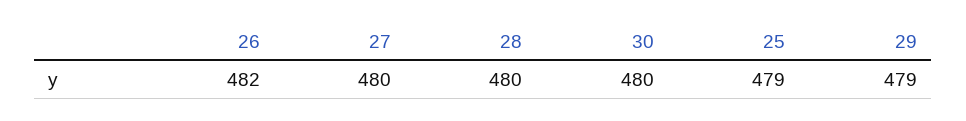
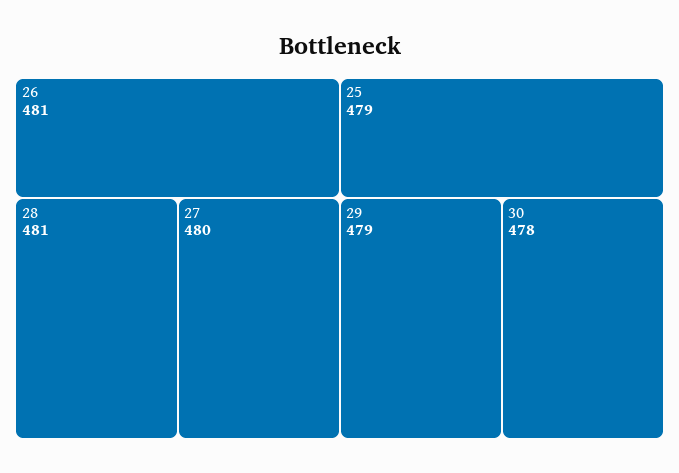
  {
-   "26": 482,
+   "26": 481,
    "27": 480,
-   "28": 480,
+   "28": 481,
-   "30": 480,
+   "30": 478,
    "25": 479,
    "29": 479
  }

